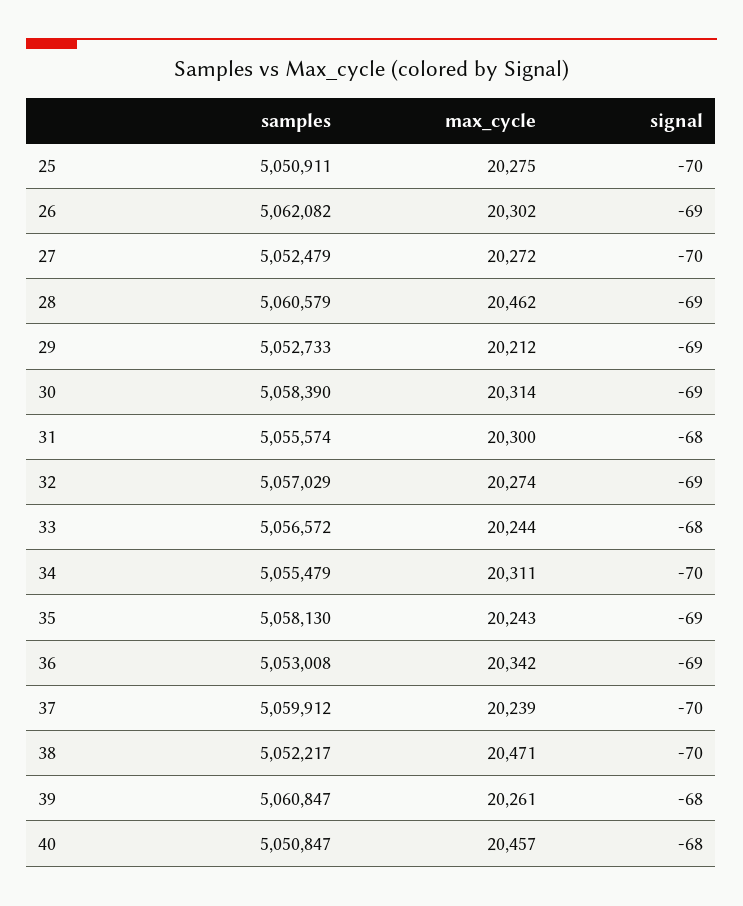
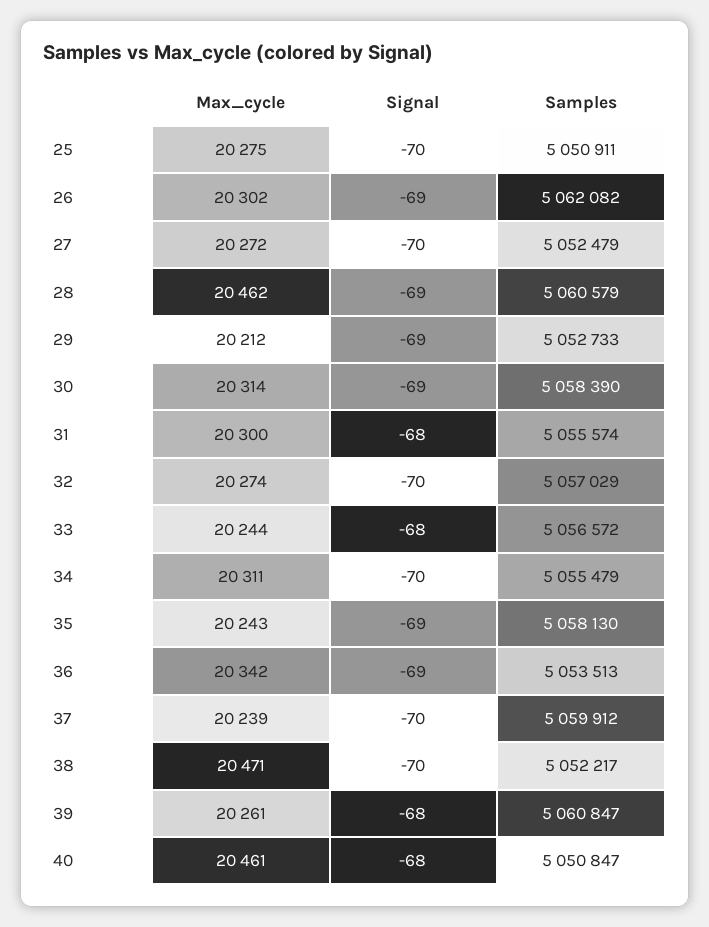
  {
    "samples": {
      "25": 5050911,
      "26": 5062082,
      "27": 5052479,
      "28": 5060579,
      "29": 5052733,
      "30": 5058390,
      "31": 5055574,
      "32": 5057029,
      "33": 5056572,
      "34": 5055479,
      "35": 5058130,
-     "36": 5053008,
+     "36": 5053513,
      "37": 5059912,
      "38": 5052217,
      "39": 5060847,
      "40": 5050847
    },
    "max_cycle": {
      "25": 20275,
      "26": 20302,
      "27": 20272,
      "28": 20462,
      "29": 20212,
      "30": 20314,
      "31": 20300,
      "32": 20274,
      "33": 20244,
      "34": 20311,
      "35": 20243,
      "36": 20342,
      "37": 20239,
      "38": 20471,
      "39": 20261,
-     "40": 20457
+     "40": 20461
    },
    "signal": {
      "25": -70,
      "26": -69,
      "27": -70,
      "28": -69,
      "29": -69,
      "30": -69,
      "31": -68,
-     "32": -69,
+     "32": -70,
      "33": -68,
      "34": -70,
      "35": -69,
      "36": -69,
      "37": -70,
      "38": -70,
      "39": -68,
      "40": -68
    }
  }

